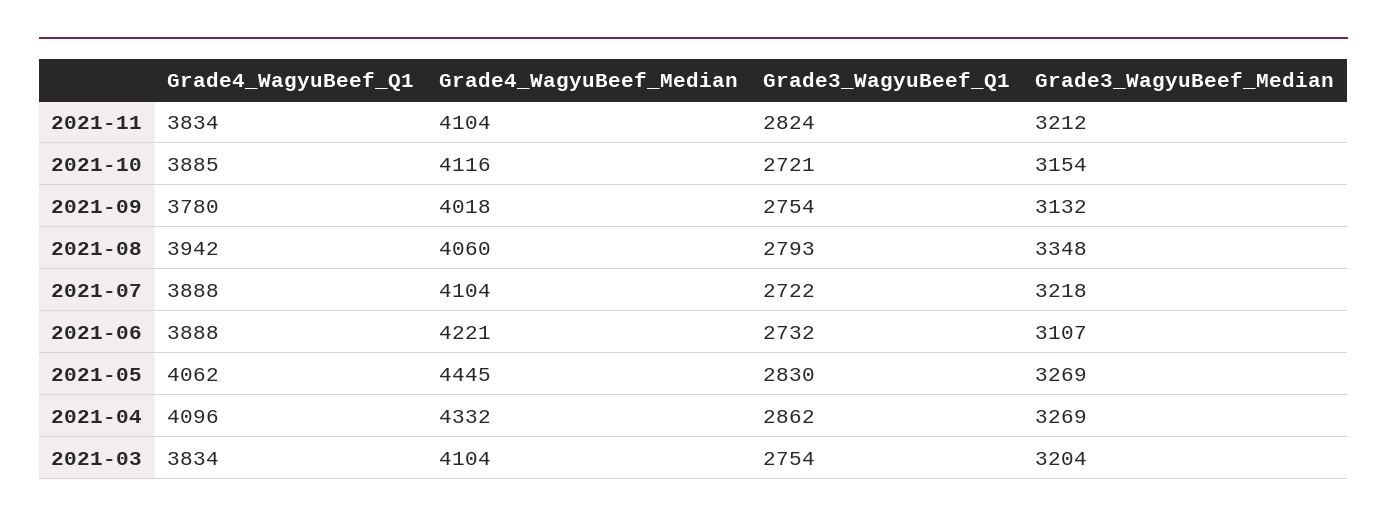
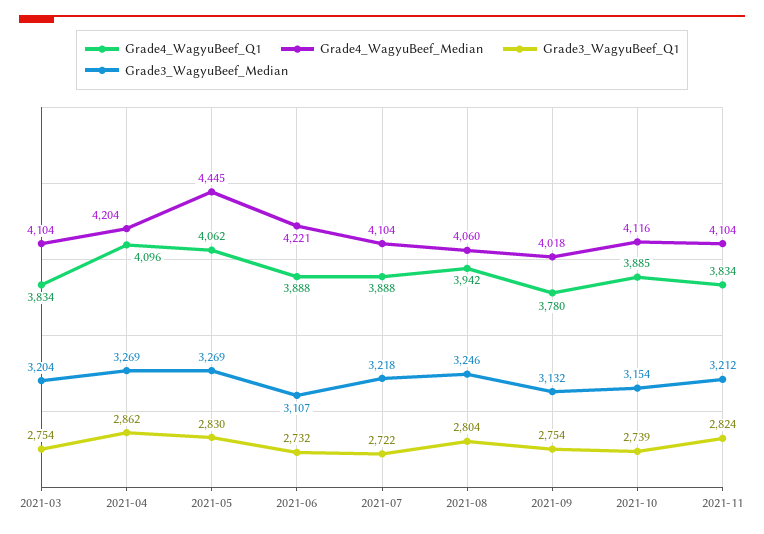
  {
    "Grade4_WagyuBeef_Q1": {
      "2021-11": 3834,
      "2021-10": 3885,
      "2021-09": 3780,
      "2021-08": 3942,
      "2021-07": 3888,
      "2021-06": 3888,
      "2021-05": 4062,
      "2021-04": 4096,
      "2021-03": 3834
    },
    "Grade4_WagyuBeef_Median": {
      "2021-11": 4104,
      "2021-10": 4116,
      "2021-09": 4018,
      "2021-08": 4060,
      "2021-07": 4104,
      "2021-06": 4221,
      "2021-05": 4445,
-     "2021-04": 4332,
+     "2021-04": 4204,
      "2021-03": 4104
    },
    "Grade3_WagyuBeef_Q1": {
      "2021-11": 2824,
-     "2021-10": 2721,
+     "2021-10": 2739,
      "2021-09": 2754,
-     "2021-08": 2793,
+     "2021-08": 2804,
      "2021-07": 2722,
      "2021-06": 2732,
      "2021-05": 2830,
      "2021-04": 2862,
      "2021-03": 2754
    },
    "Grade3_WagyuBeef_Median": {
      "2021-11": 3212,
      "2021-10": 3154,
      "2021-09": 3132,
-     "2021-08": 3348,
+     "2021-08": 3246,
      "2021-07": 3218,
      "2021-06": 3107,
      "2021-05": 3269,
      "2021-04": 3269,
      "2021-03": 3204
    }
  }

